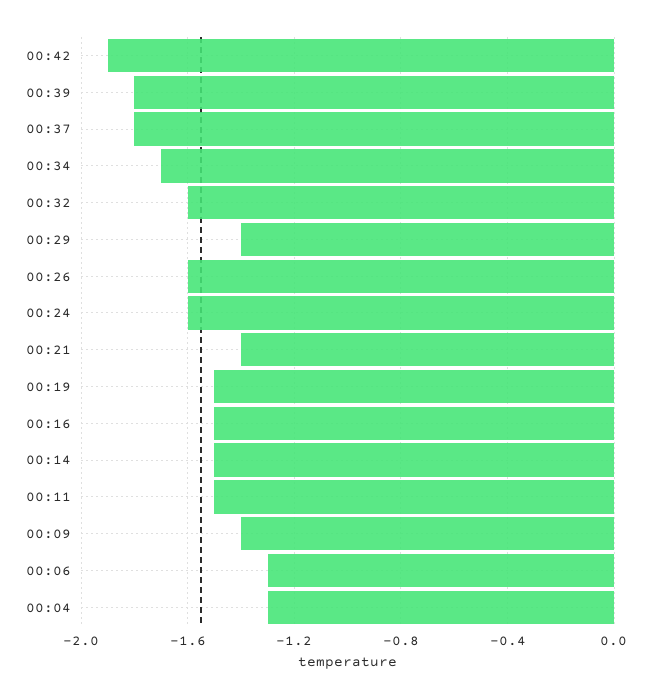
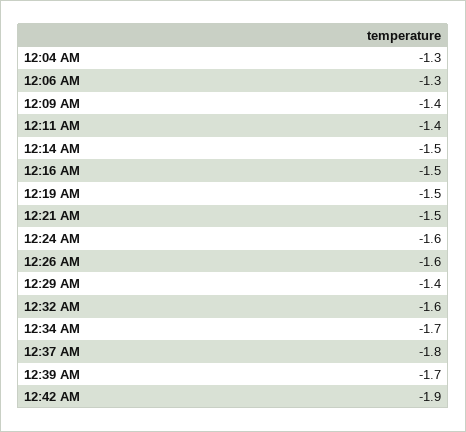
  {
    "00:42": -1.9,
-   "00:39": -1.8,
+   "00:39": -1.7,
    "00:37": -1.8,
    "00:34": -1.7,
    "00:32": -1.6,
    "00:29": -1.4,
    "00:26": -1.6,
    "00:24": -1.6,
-   "00:21": -1.4,
+   "00:21": -1.5,
    "00:19": -1.5,
    "00:16": -1.5,
    "00:14": -1.5,
-   "00:11": -1.5,
+   "00:11": -1.4,
    "00:09": -1.4,
    "00:06": -1.3,
    "00:04": -1.3
  }

